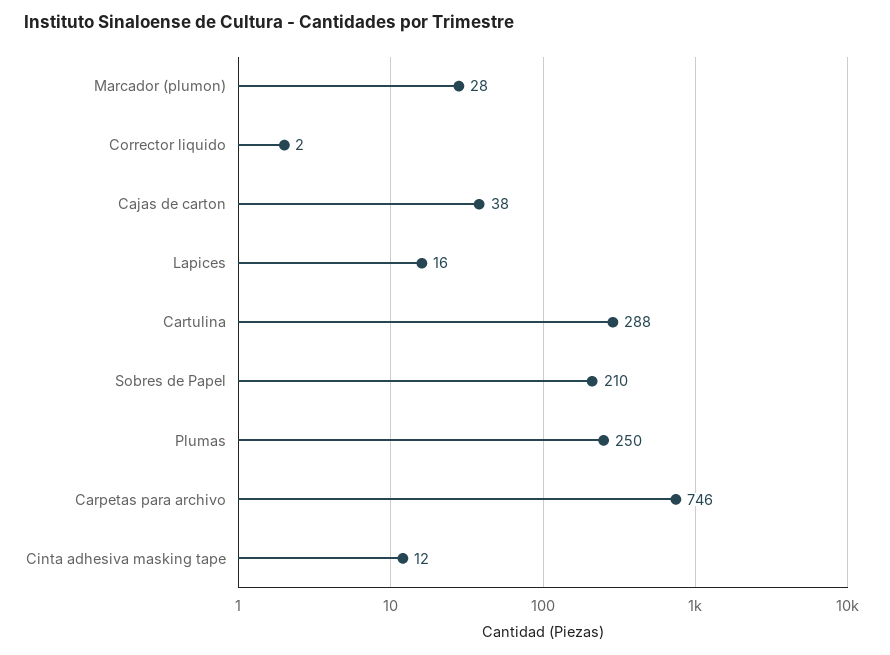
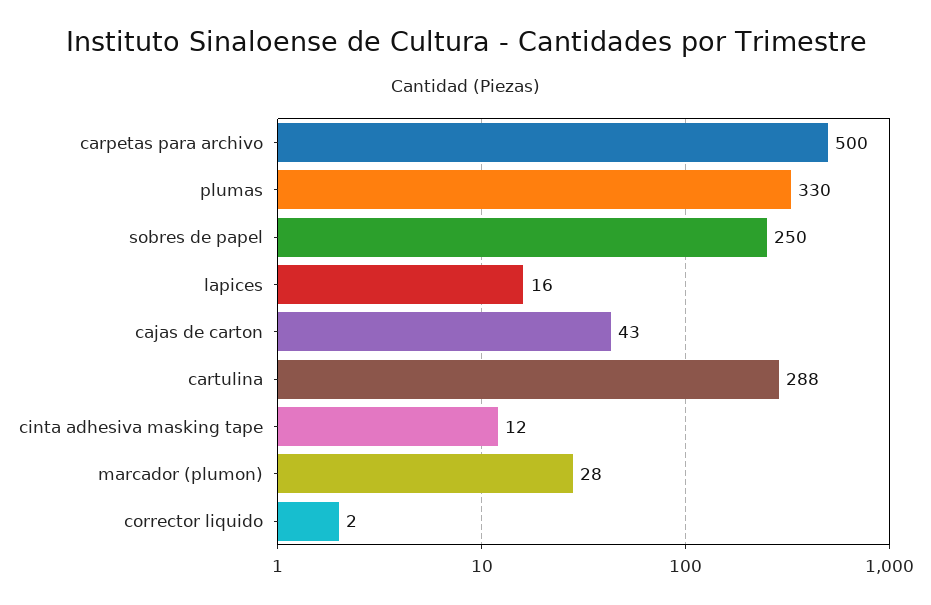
  {
    "Marcador (plumon)": 28,
    "Corrector liquido": 2,
-   "Cajas de carton": 38,
+   "Cajas de carton": 43,
    "Lapices": 16,
    "Cartulina": 288,
-   "Sobres de Papel": 210,
+   "Sobres de Papel": 250,
-   "Plumas": 250,
+   "Plumas": 330,
-   "Carpetas para archivo": 746,
+   "Carpetas para archivo": 500,
    "Cinta adhesiva masking tape": 12
  }

